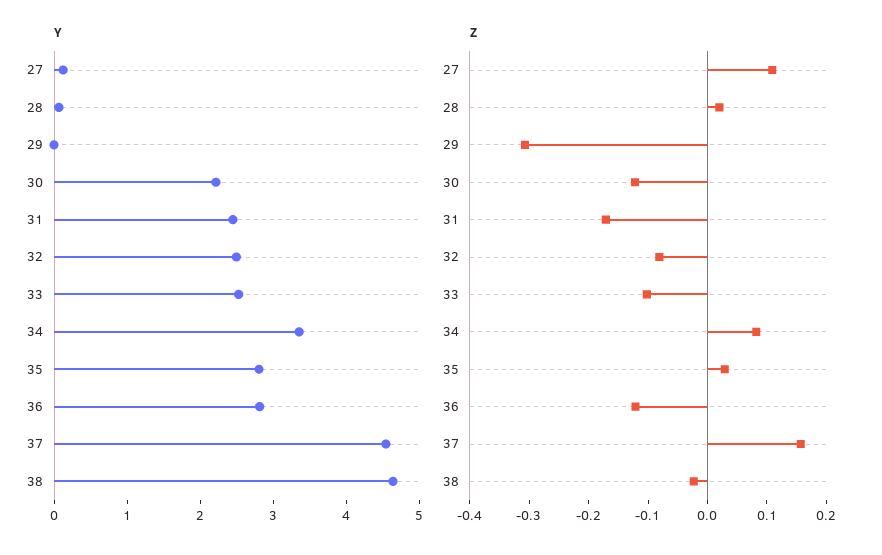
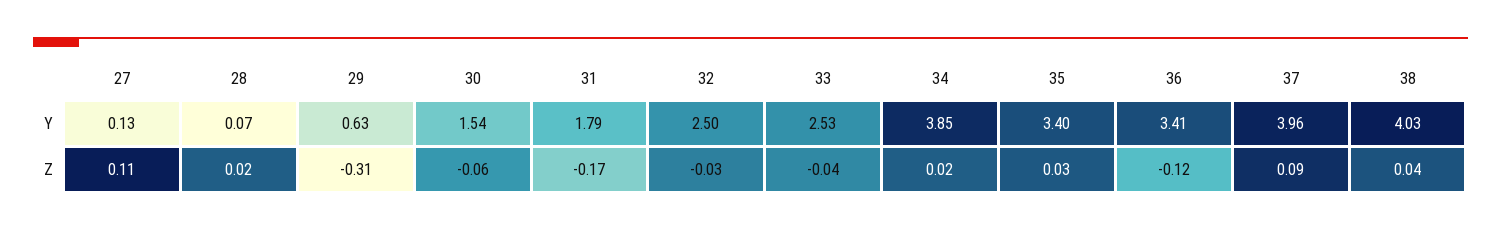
  {
    "Y": {
      "27": 0.13,
      "28": 0.07,
-     "29": 0,
+     "29": 0.63,
-     "30": 2.2,
+     "30": 1.54,
-     "31": 2.4,
+     "31": 1.79,
      "32": 2.5,
      "33": 2.53,
-     "34": 3.4,
+     "34": 3.85,
-     "35": 2.8,
+     "35": 3.4,
-     "36": 2.8,
+     "36": 3.41,
-     "37": 4.6,
+     "37": 3.96,
-     "38": 4.6
+     "38": 4.03
    },
    "Z": {
      "27": 0.11,
      "28": 0.02,
      "29": -0.31,
-     "30": -0.12,
+     "30": -0.06,
      "31": -0.17,
-     "32": -0.08,
+     "32": -0.03,
-     "33": -0.1,
+     "33": -0.04,
-     "34": 0.08,
+     "34": 0.02,
      "35": 0.03,
      "36": -0.12,
-     "37": 0.16,
+     "37": 0.09,
-     "38": -0.02
+     "38": 0.04
    }
  }

